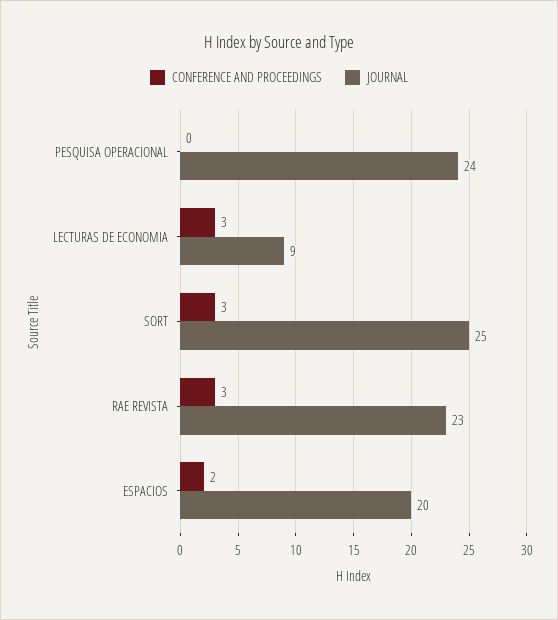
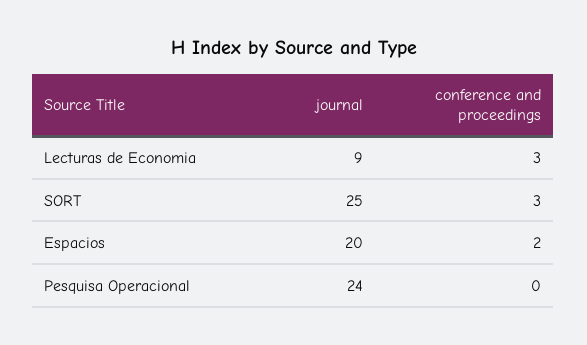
  {
    "CONFERENCE AND PROCEEDINGS": {
      "PESQUISA OPERACIONAL": 0,
      "LECTURAS DE ECONOMIA": 3,
      "SORT": 3,
-     "RAE REVISTA": 3,
      "ESPACIOS": 2
    },
    "JOURNAL": {
      "PESQUISA OPERACIONAL": 24,
      "LECTURAS DE ECONOMIA": 9,
      "SORT": 25,
-     "RAE REVISTA": 23,
      "ESPACIOS": 20
    }
  }

